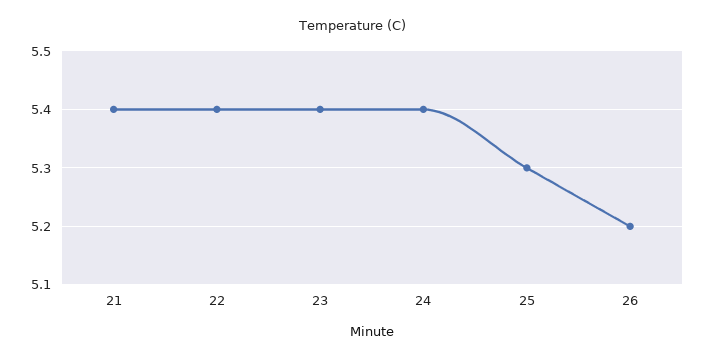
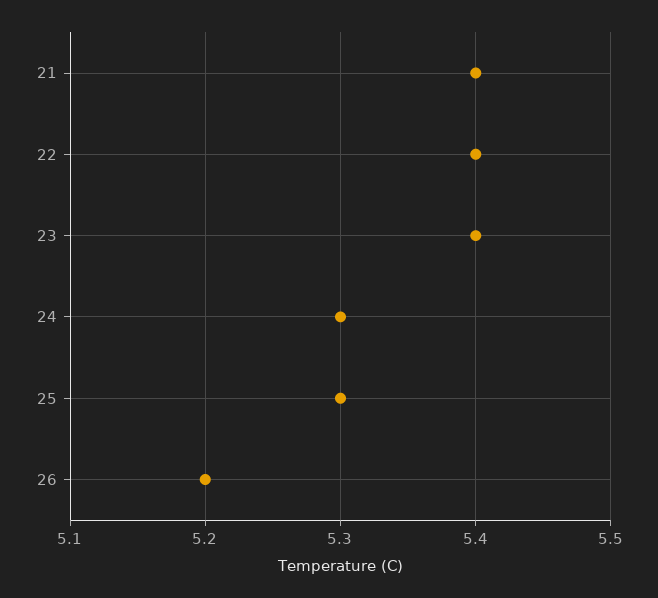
  {
    "21": 5.4,
    "22": 5.4,
    "23": 5.4,
-   "24": 5.4,
+   "24": 5.3,
    "25": 5.3,
    "26": 5.2
  }

